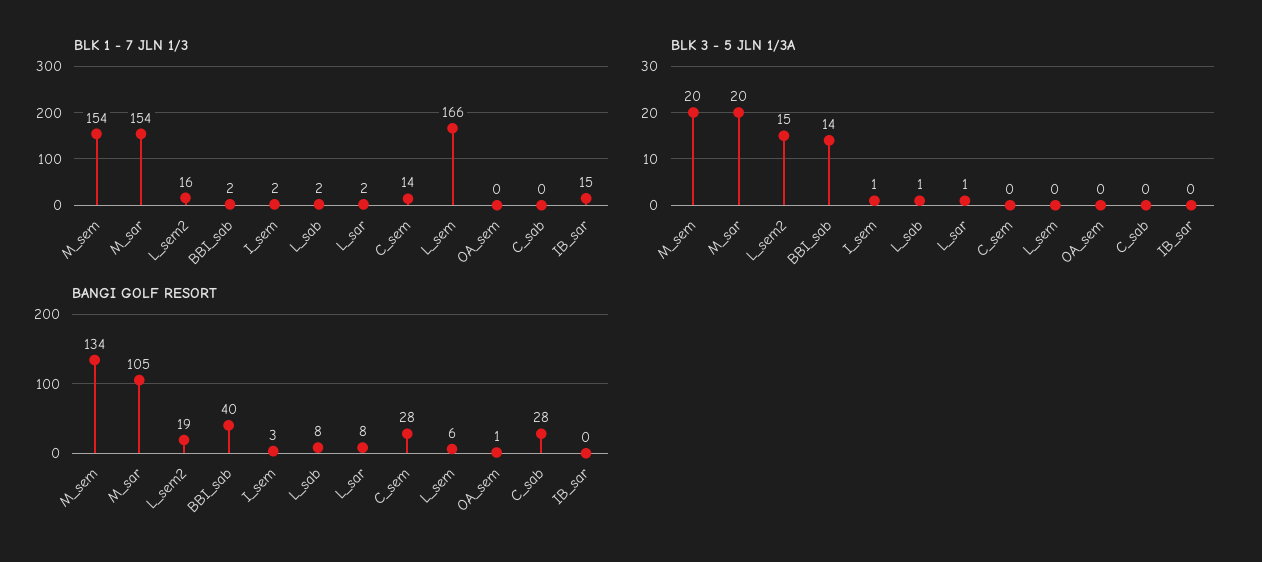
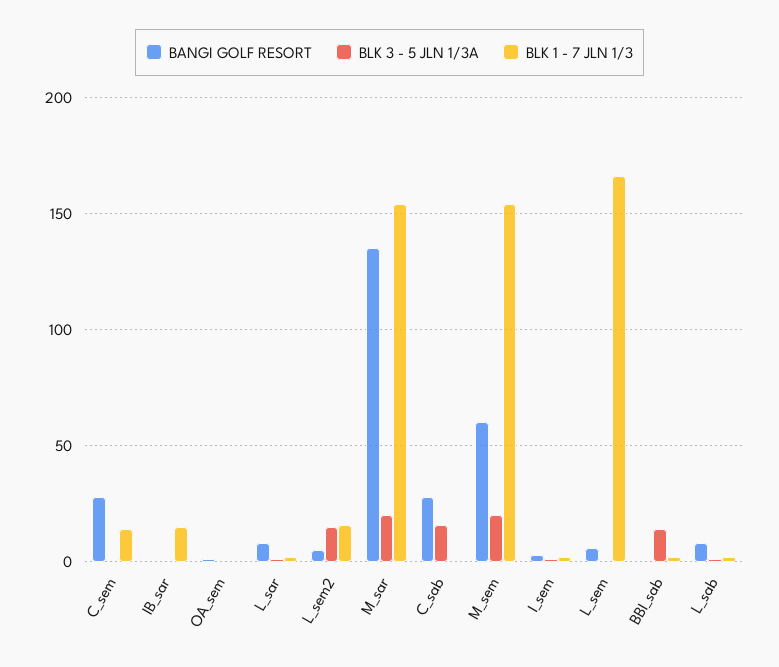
  {
    "BLK 1 - 7 JLN 1/3": {
      "M_sem": 154,
      "M_sar": 154,
      "L_sem2": 16,
      "BBI_sab": 2,
      "I_sem": 2,
      "L_sab": 2,
      "L_sar": 2,
      "C_sem": 14,
      "L_sem": 166,
      "OA_sem": 0,
      "C_sab": 0,
      "IB_sar": 15
    },
    "BLK 3 - 5 JLN 1/3A": {
      "M_sem": 20,
      "M_sar": 20,
      "L_sem2": 15,
      "BBI_sab": 14,
      "I_sem": 1,
      "L_sab": 1,
      "L_sar": 1,
      "C_sem": 0,
      "L_sem": 0,
      "OA_sem": 0,
-     "C_sab": 0,
+     "C_sab": 15,
      "IB_sar": 0
    },
    "BANGI GOLF RESORT": {
-     "M_sem": 134,
+     "M_sem": 60,
-     "M_sar": 105,
+     "M_sar": 135,
-     "L_sem2": 19,
+     "L_sem2": 5,
-     "BBI_sab": 40,
+     "BBI_sab": 0,
      "I_sem": 3,
      "L_sab": 8,
      "L_sar": 8,
      "C_sem": 28,
      "L_sem": 6,
      "OA_sem": 1,
      "C_sab": 28,
      "IB_sar": 0
    }
  }

